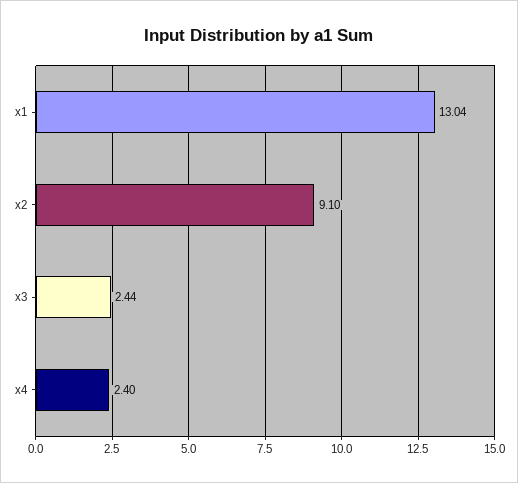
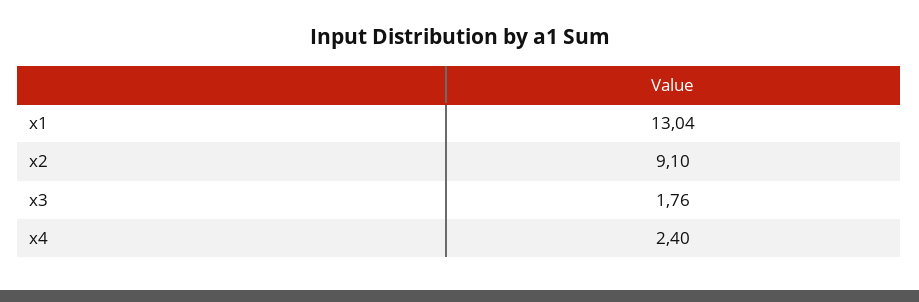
  {
    "x1": 13.04,
    "x2": 9.1,
-   "x3": 2.44,
+   "x3": 1.76,
    "x4": 2.4
  }

